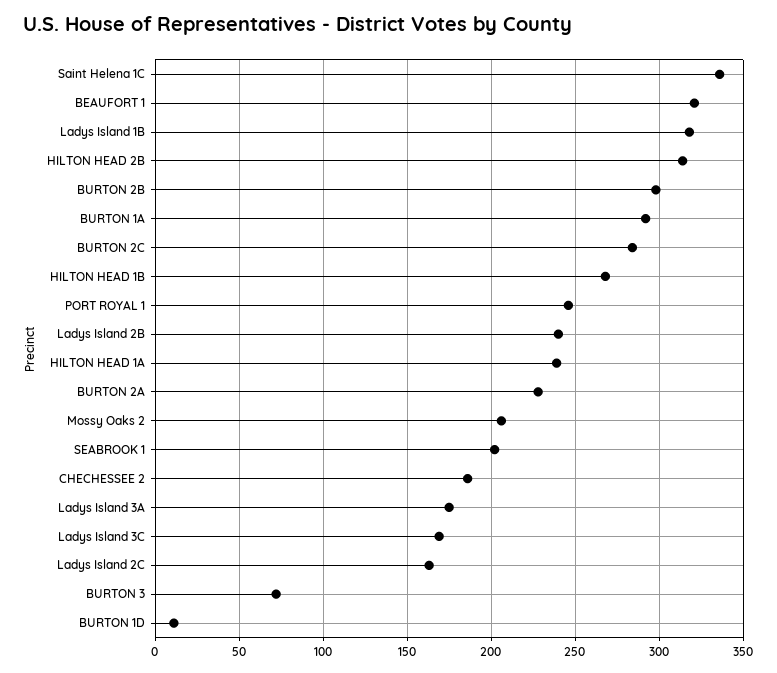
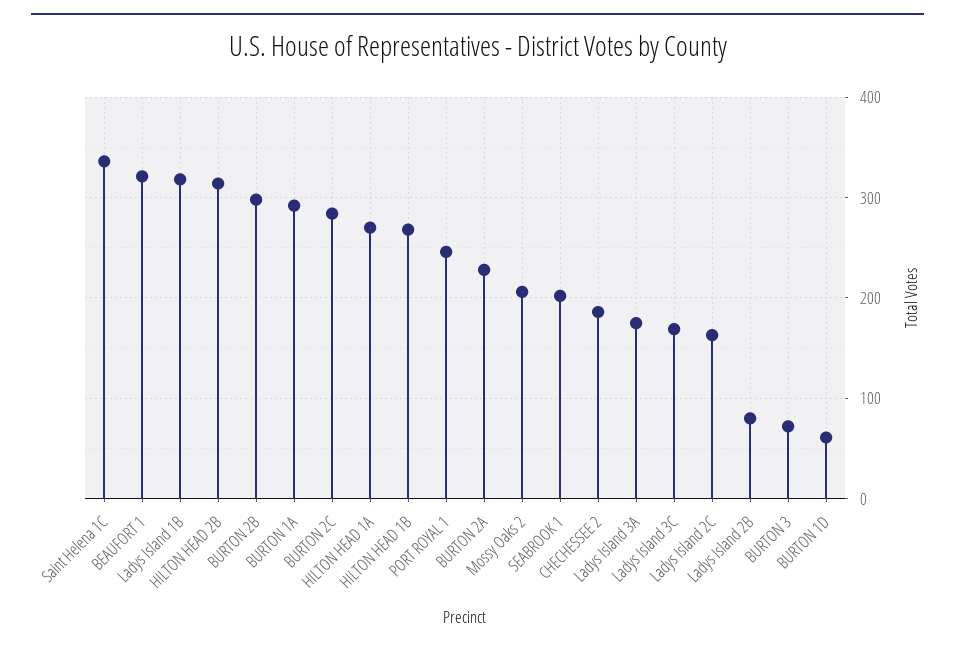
  {
    "Saint Helena 1C": 335,
    "BEAUFORT 1": 320,
    "Ladys Island 1B": 320,
    "HILTON HEAD 2B": 315,
    "BURTON 2B": 300,
    "BURTON 1A": 290,
    "BURTON 2C": 285,
    "HILTON HEAD 1B": 270,
    "PORT ROYAL 1": 245,
-   "Ladys Island 2B": 240,
+   "Ladys Island 2B": 80,
-   "HILTON HEAD 1A": 240,
+   "HILTON HEAD 1A": 270,
    "BURTON 2A": 230,
    "Mossy Oaks 2": 205,
    "SEABROOK 1": 200,
    "CHECHESSEE 2": 185,
    "Ladys Island 3A": 175,
    "Ladys Island 3C": 170,
    "Ladys Island 2C": 165,
    "BURTON 3": 70,
-   "BURTON 1D": 10
+   "BURTON 1D": 60
  }

